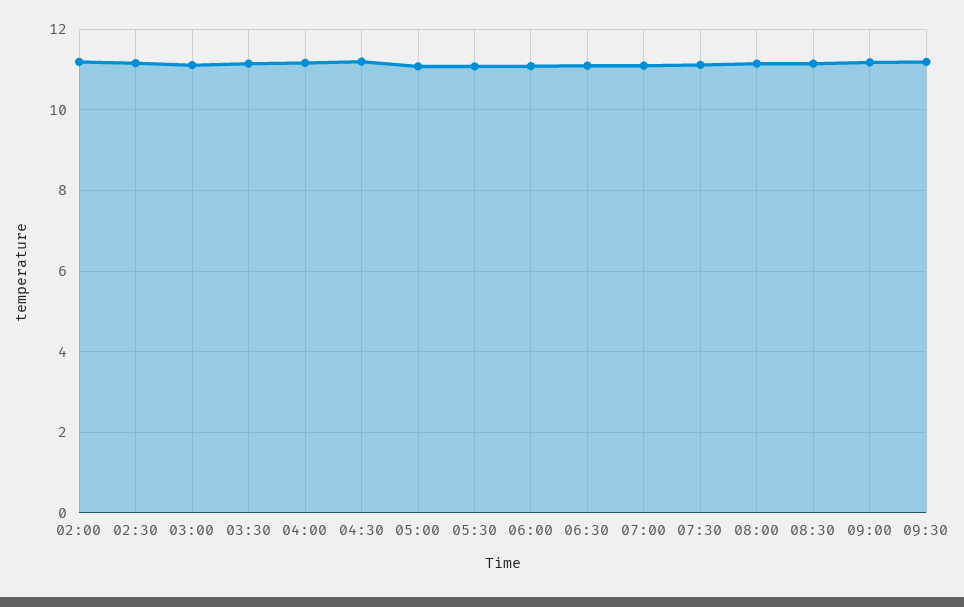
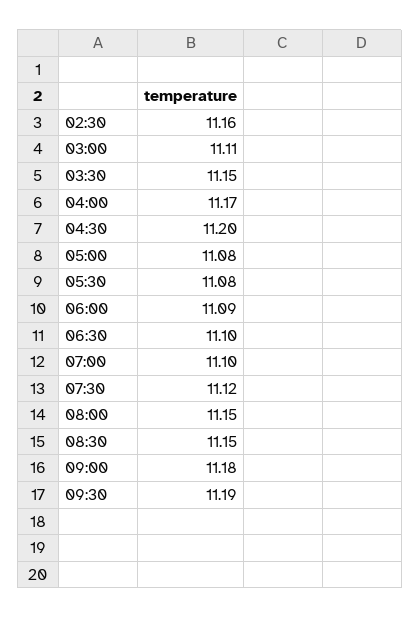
  {
-   "02:00": 11.2,
    "02:30": 11.16,
    "03:00": 11.11,
    "03:30": 11.15,
    "04:00": 11.17,
    "04:30": 11.2,
    "05:00": 11.08,
    "05:30": 11.08,
    "06:00": 11.09,
    "06:30": 11.1,
    "07:00": 11.1,
    "07:30": 11.12,
    "08:00": 11.15,
    "08:30": 11.15,
    "09:00": 11.18,
    "09:30": 11.19
  }

